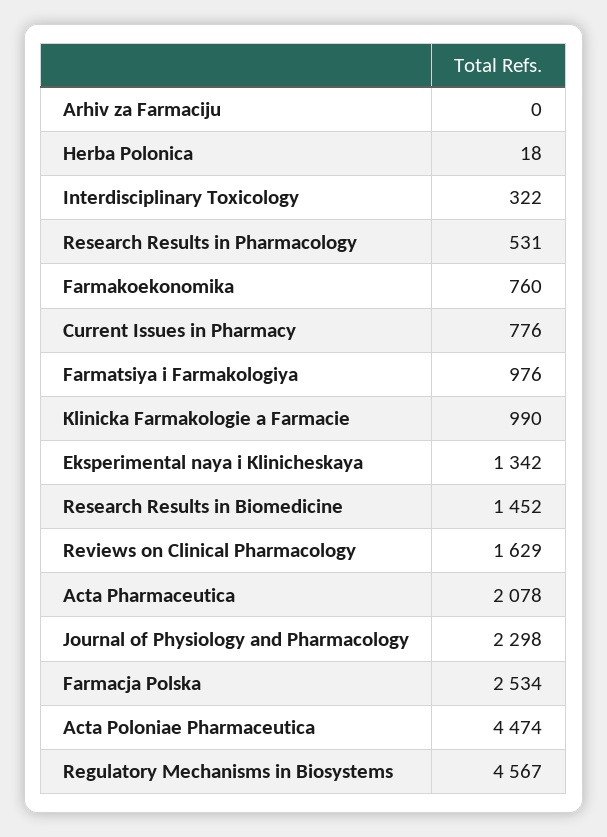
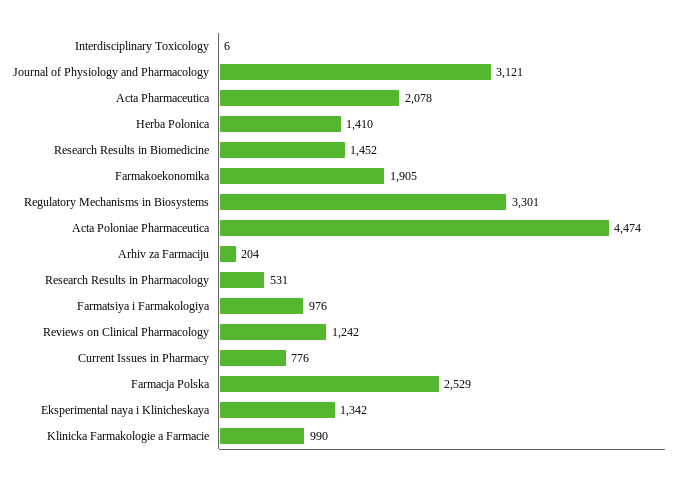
  {
-   "Arhiv za Farmaciju": 0,
+   "Arhiv za Farmaciju": 204,
-   "Herba Polonica": 18,
+   "Herba Polonica": 1410,
-   "Interdisciplinary Toxicology": 322,
+   "Interdisciplinary Toxicology": 6,
    "Research Results in Pharmacology": 531,
-   "Farmakoekonomika": 760,
+   "Farmakoekonomika": 1905,
    "Current Issues in Pharmacy": 776,
    "Farmatsiya i Farmakologiya": 976,
    "Klinicka Farmakologie a Farmacie": 990,
    "Eksperimental naya i Klinicheskaya": 1342,
    "Research Results in Biomedicine": 1452,
-   "Reviews on Clinical Pharmacology": 1629,
+   "Reviews on Clinical Pharmacology": 1242,
    "Acta Pharmaceutica": 2078,
-   "Journal of Physiology and Pharmacology": 2298,
+   "Journal of Physiology and Pharmacology": 3121,
-   "Farmacja Polska": 2534,
+   "Farmacja Polska": 2529,
    "Acta Poloniae Pharmaceutica": 4474,
-   "Regulatory Mechanisms in Biosystems": 4567
+   "Regulatory Mechanisms in Biosystems": 3301
  }

